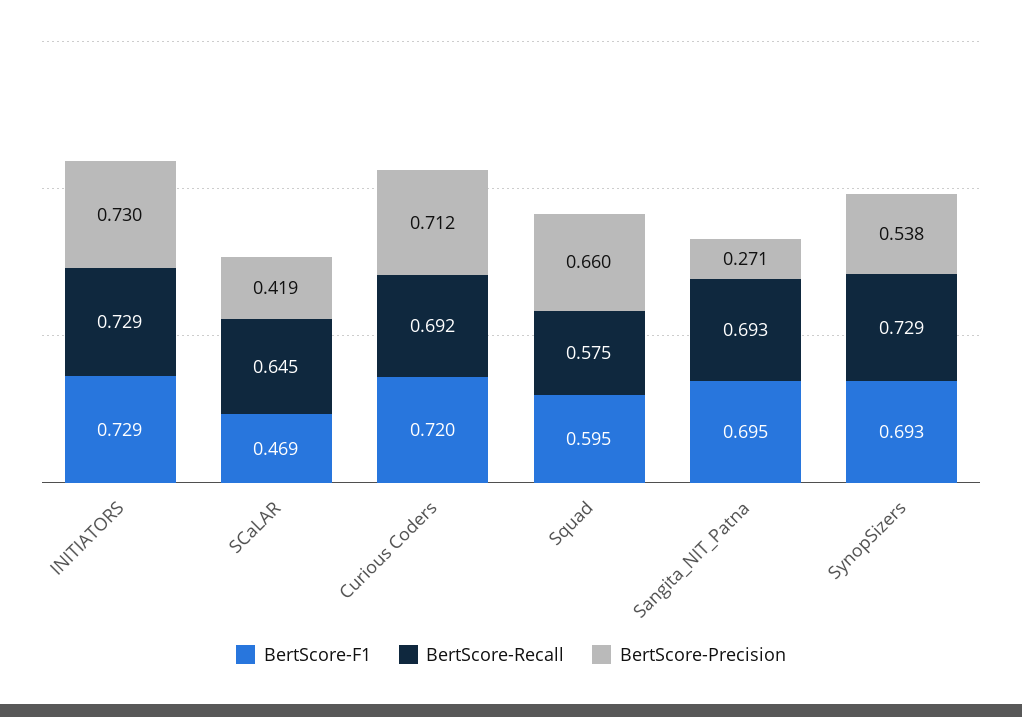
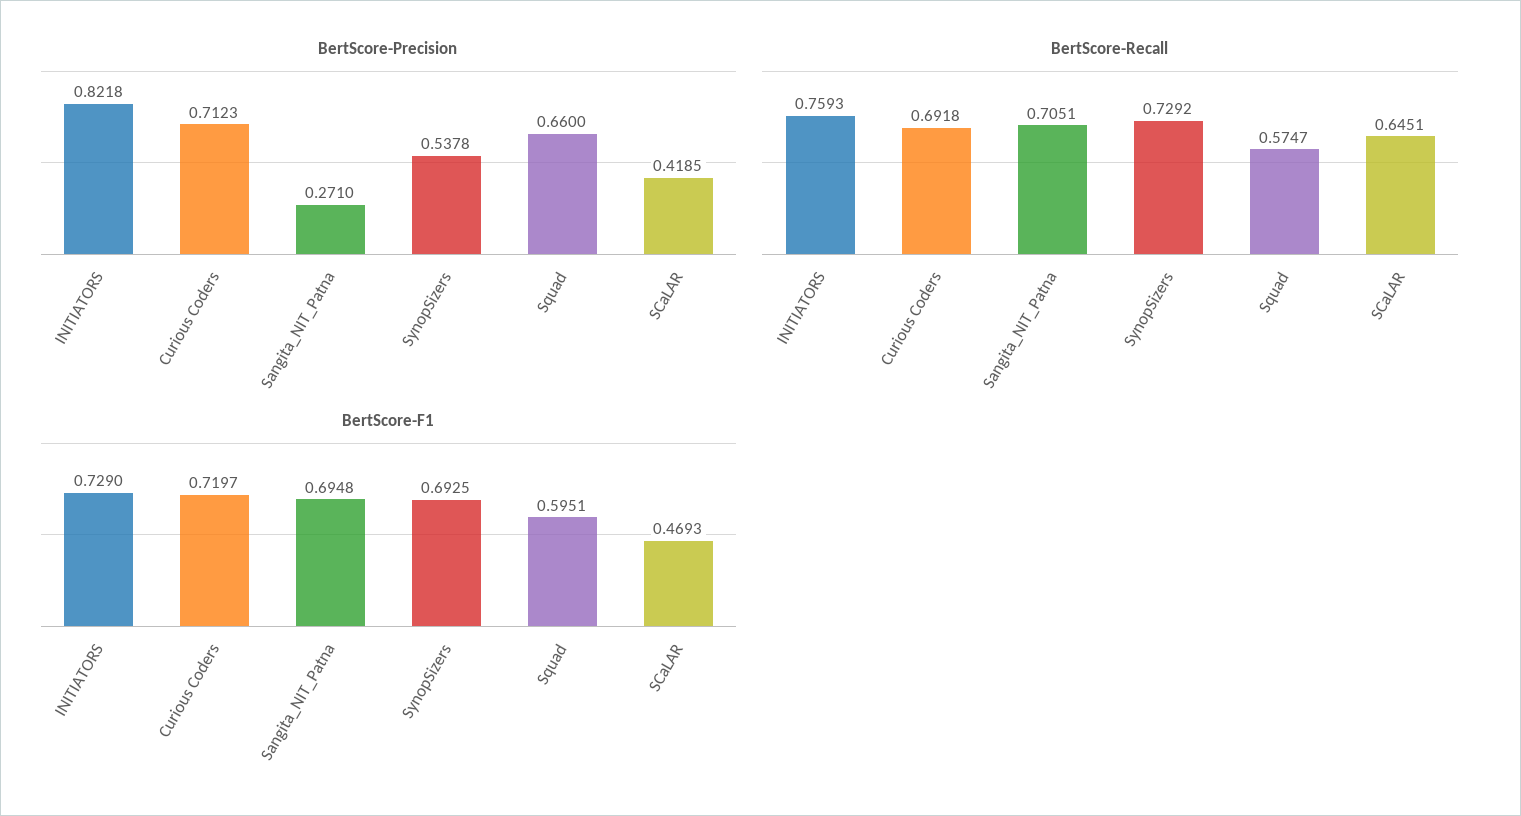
  {
    "BertScore-F1": {
      "INITIATORS": 0.729,
      "SCaLAR": 0.4693,
      "Curious Coders": 0.7197,
      "Squad": 0.5951,
      "Sangita_NIT_Patna": 0.6948,
      "SynopSizers": 0.6925
    },
    "BertScore-Recall": {
-     "INITIATORS": 0.729,
+     "INITIATORS": 0.7593,
      "SCaLAR": 0.6451,
      "Curious Coders": 0.6918,
      "Squad": 0.5747,
-     "Sangita_NIT_Patna": 0.693,
+     "Sangita_NIT_Patna": 0.7051,
      "SynopSizers": 0.7292
    },
    "BertScore-Precision": {
-     "INITIATORS": 0.73,
+     "INITIATORS": 0.8218,
      "SCaLAR": 0.4185,
      "Curious Coders": 0.7123,
      "Squad": 0.66,
      "Sangita_NIT_Patna": 0.271,
      "SynopSizers": 0.5378
    }
  }

